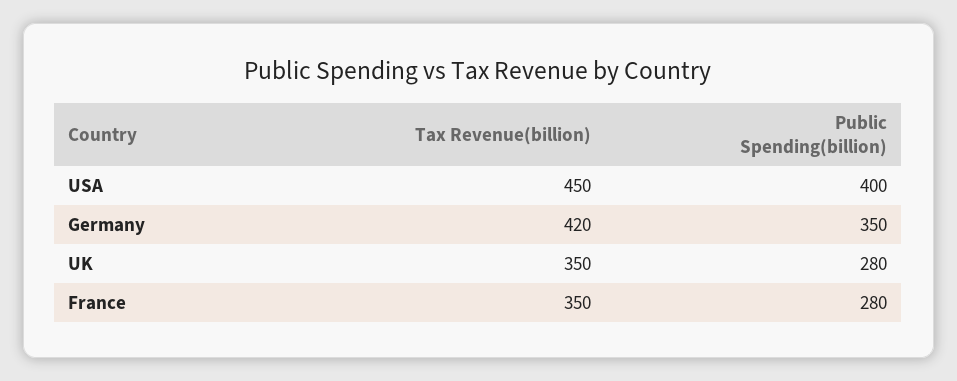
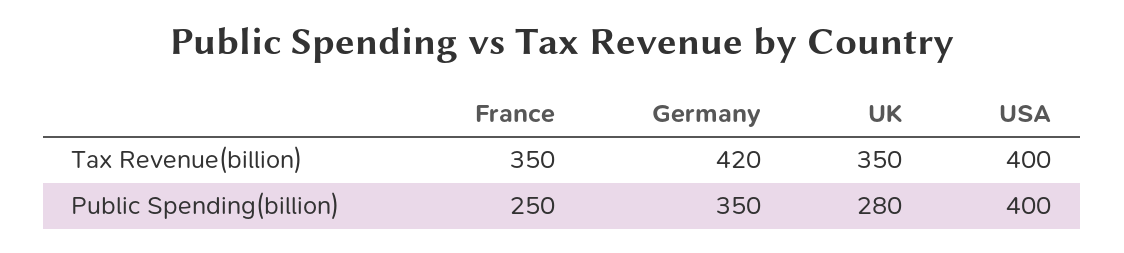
  {
    "Tax Revenue(billion)": {
-     "USA": 450,
+     "USA": 400,
      "Germany": 420,
      "UK": 350,
      "France": 350
    },
    "Public Spending(billion)": {
      "USA": 400,
      "Germany": 350,
      "UK": 280,
-     "France": 280
+     "France": 250
    }
  }

